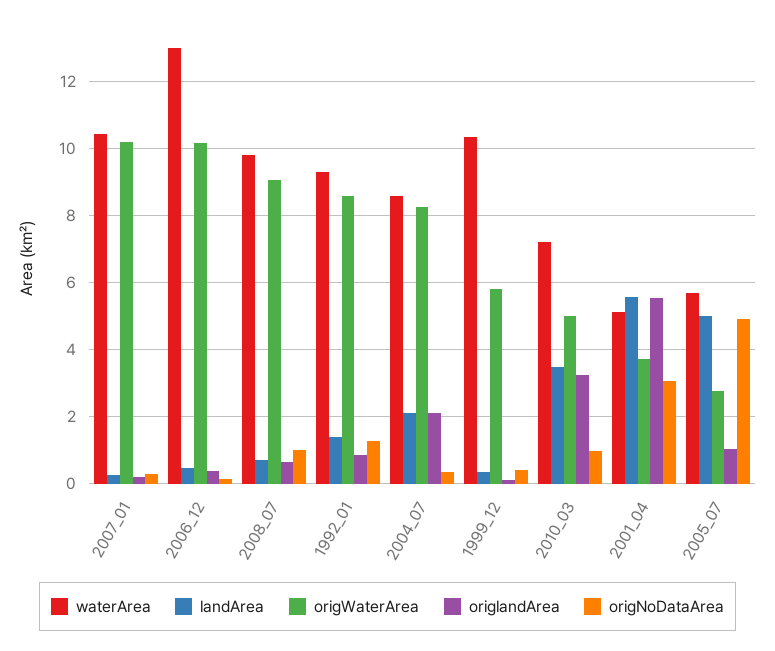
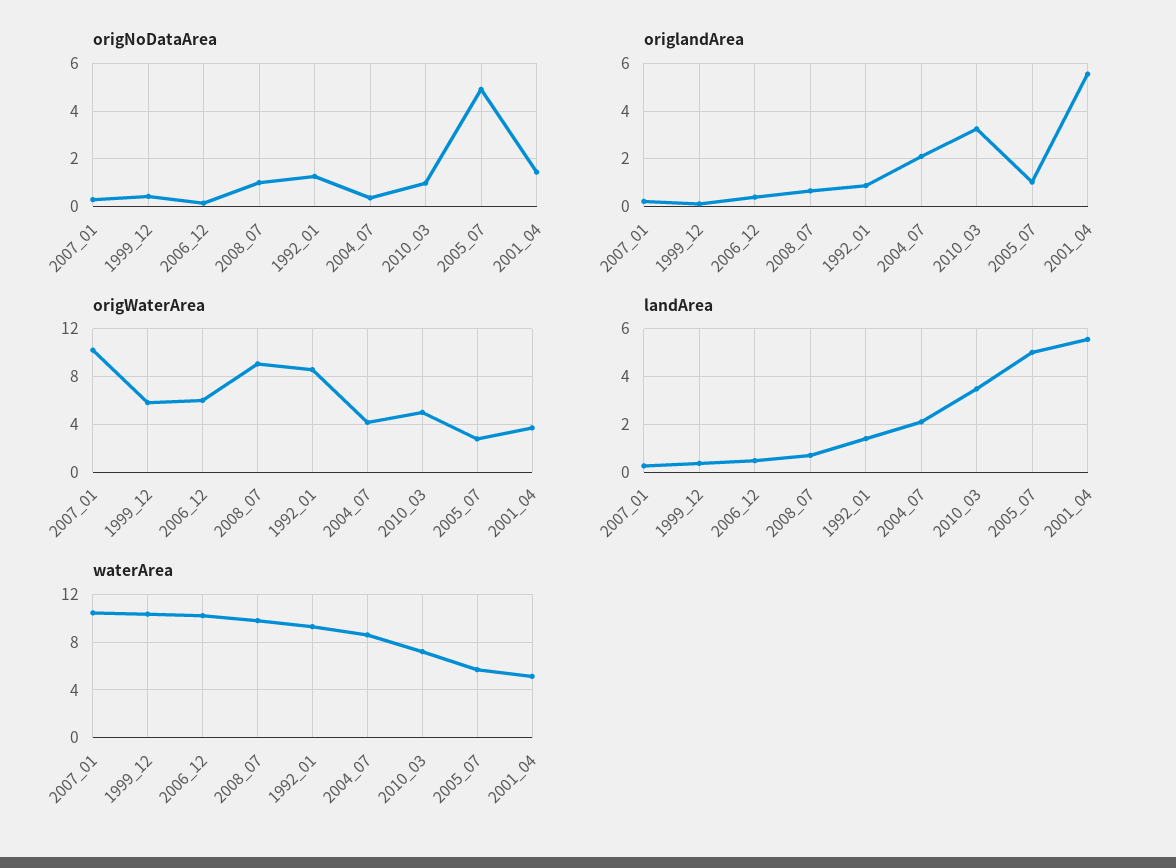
  {
    "waterArea": {
      "2007_01": 10.4,
-     "2006_12": 13,
+     "2006_12": 10,
      "2008_07": 9.8,
      "1992_01": 9.4,
      "2004_07": 8.6,
      "1999_12": 10.4,
      "2010_03": 7.2,
      "2001_04": 5.2,
      "2005_07": 5.6
    },
    "landArea": {
      "2007_01": 0.2,
      "2006_12": 0.4,
      "2008_07": 0.8,
      "1992_01": 1.4,
      "2004_07": 2.2,
      "1999_12": 0.4,
      "2010_03": 3.4,
      "2001_04": 5.6,
      "2005_07": 5
    },
    "origWaterArea": {
      "2007_01": 10.2,
-     "2006_12": 10.2,
+     "2006_12": 6,
      "2008_07": 9,
      "1992_01": 8.6,
-     "2004_07": 8.2,
+     "2004_07": 4,
      "1999_12": 5.8,
      "2010_03": 5,
      "2001_04": 3.8,
      "2005_07": 2.8
    },
    "origlandArea": {
      "2007_01": 0.2,
      "2006_12": 0.4,
      "2008_07": 0.6,
      "1992_01": 0.8,
      "2004_07": 2.2,
      "1999_12": 0.2,
      "2010_03": 3.2,
      "2001_04": 5.6,
      "2005_07": 1
    },
    "origNoDataArea": {
      "2007_01": 0.2,
      "2006_12": 0.2,
      "2008_07": 1,
      "1992_01": 1.2,
      "2004_07": 0.4,
      "1999_12": 0.4,
      "2010_03": 1,
-     "2001_04": 3,
+     "2001_04": 1.5,
      "2005_07": 5
    }
  }

